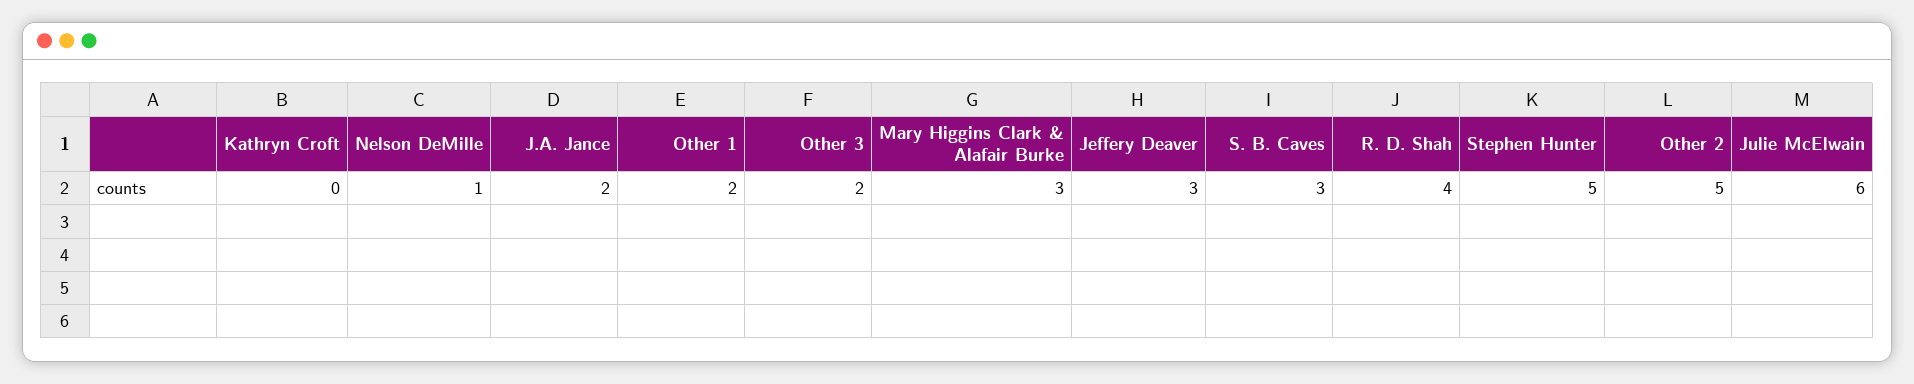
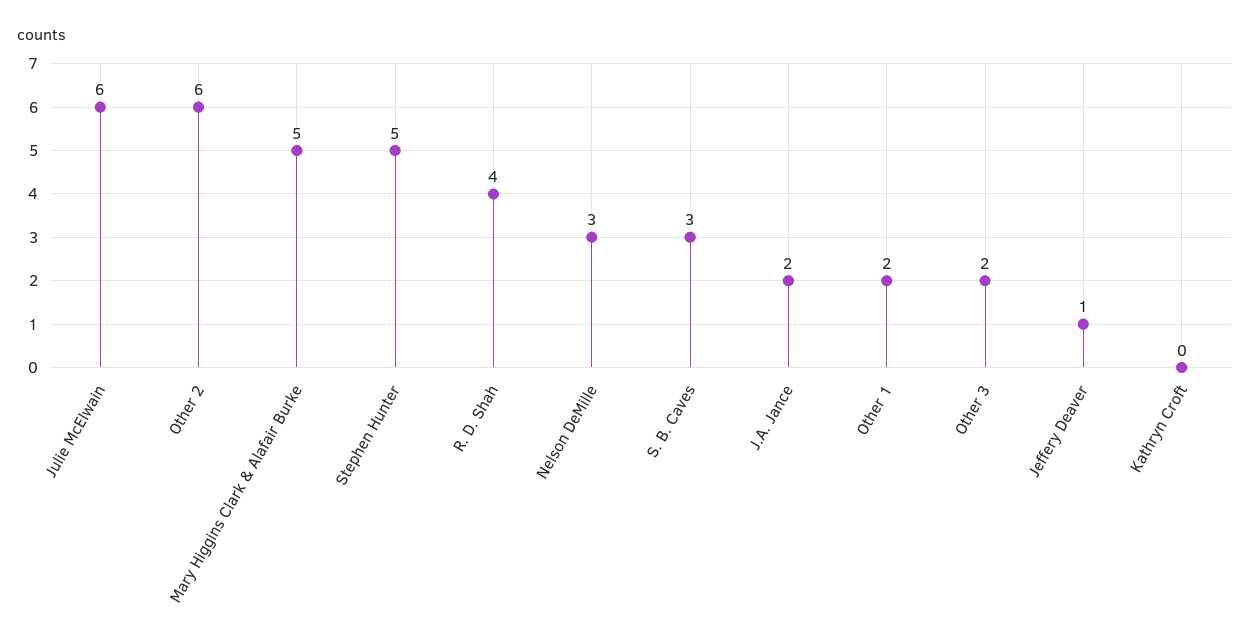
  {
    "Kathryn Croft": 0,
-   "Nelson DeMille": 1,
+   "Nelson DeMille": 3,
    "J.A. Jance": 2,
    "Other 1": 2,
    "Other 3": 2,
-   "Mary Higgins Clark & Alafair Burke": 3,
+   "Mary Higgins Clark & Alafair Burke": 5,
-   "Jeffery Deaver": 3,
+   "Jeffery Deaver": 1,
    "S. B. Caves": 3,
    "R. D. Shah": 4,
    "Stephen Hunter": 5,
-   "Other 2": 5,
+   "Other 2": 6,
    "Julie McElwain": 6
  }

